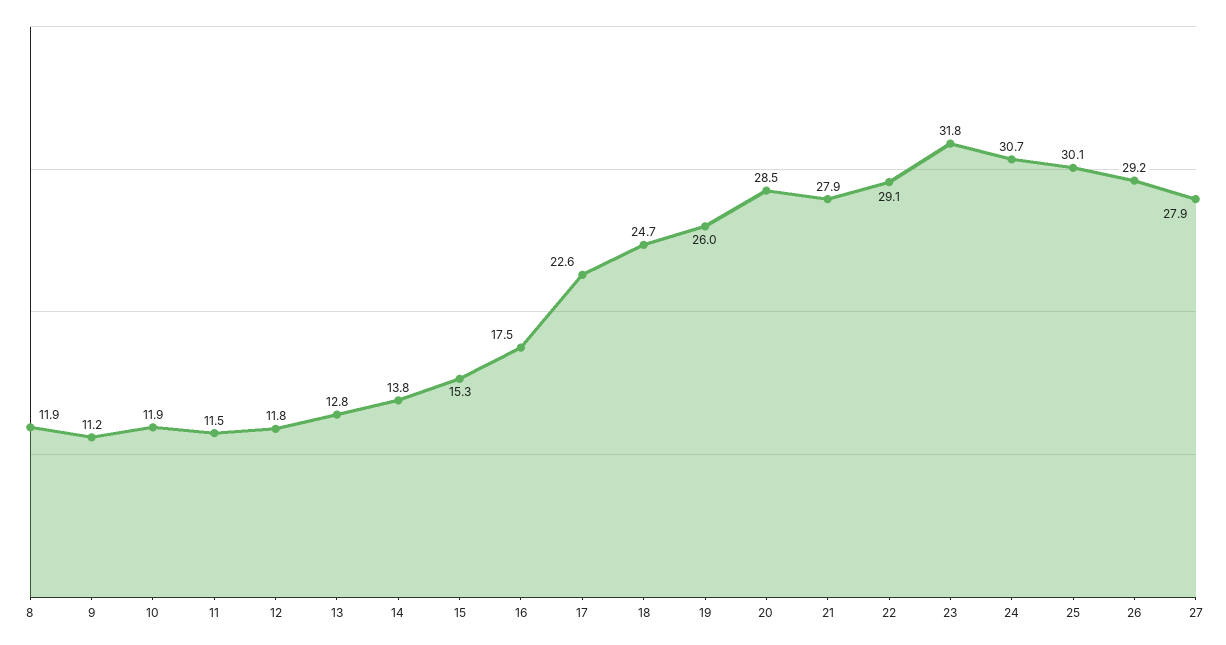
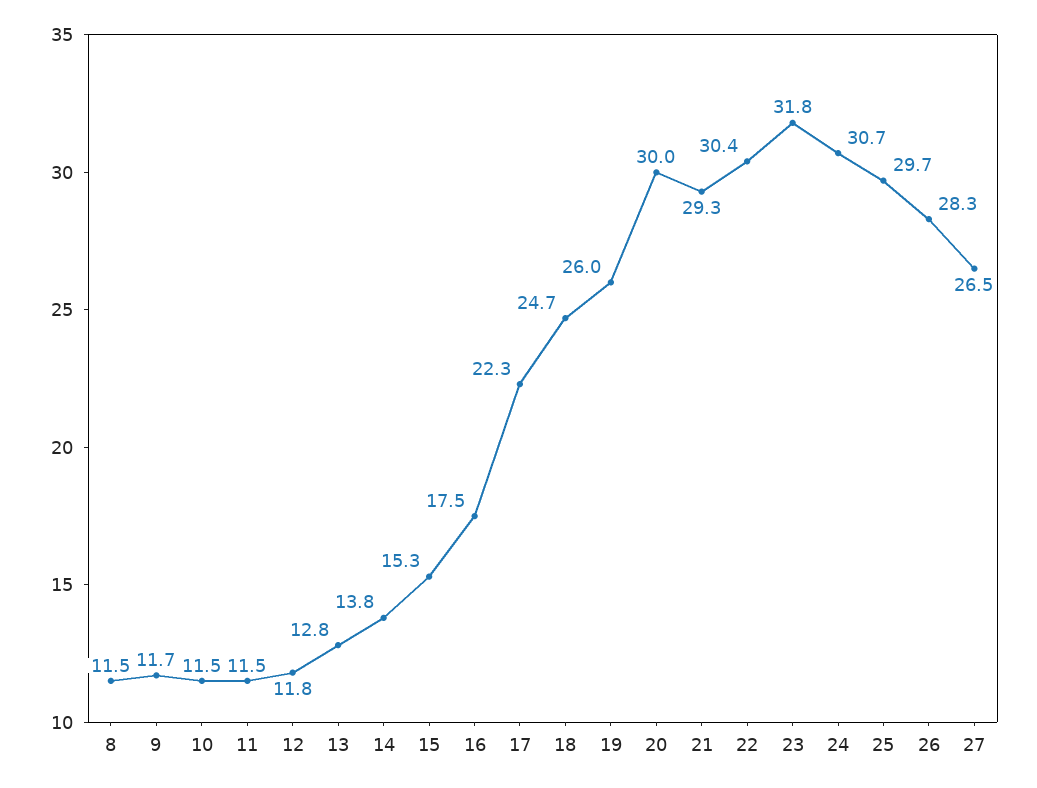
  {
-   "8": 11.9,
+   "8": 11.5,
-   "9": 11.2,
+   "9": 11.7,
-   "10": 11.9,
+   "10": 11.5,
    "11": 11.5,
    "12": 11.8,
    "13": 12.8,
    "14": 13.8,
    "15": 15.3,
    "16": 17.5,
-   "17": 22.6,
+   "17": 22.3,
    "18": 24.7,
    "19": 26,
-   "20": 28.5,
+   "20": 30,
-   "21": 27.9,
+   "21": 29.3,
-   "22": 29.1,
+   "22": 30.4,
    "23": 31.8,
    "24": 30.7,
-   "25": 30.1,
+   "25": 29.7,
-   "26": 29.2,
+   "26": 28.3,
-   "27": 27.9
+   "27": 26.5
  }

